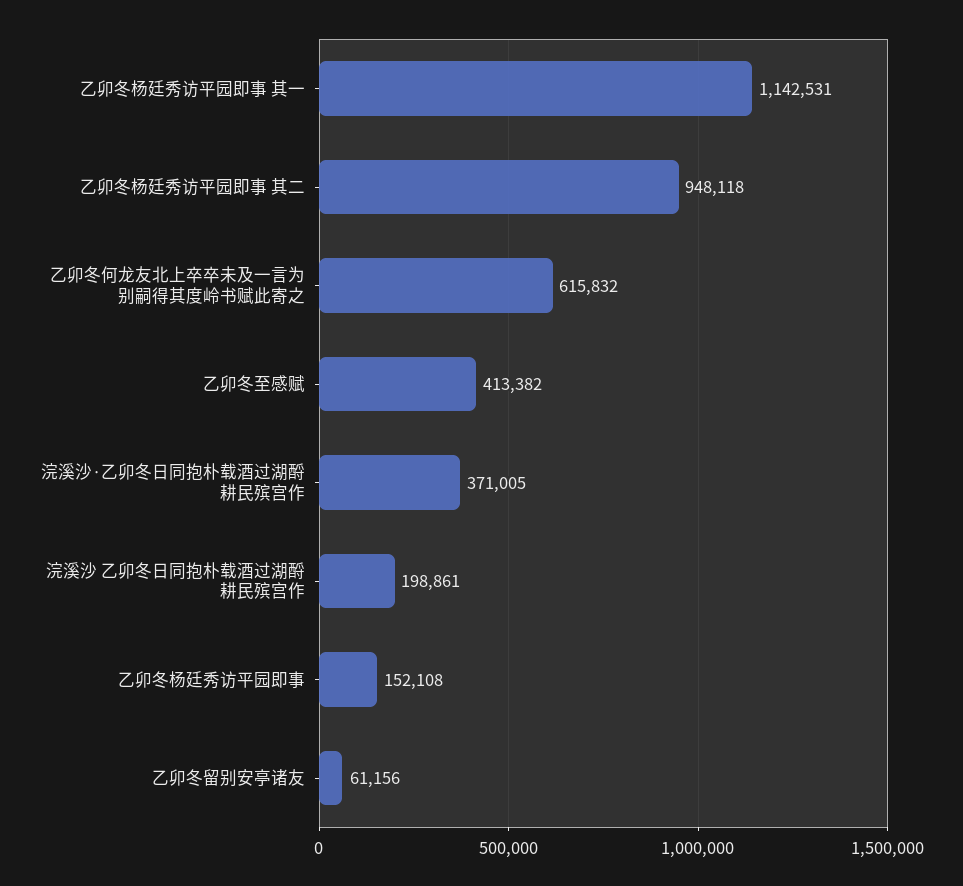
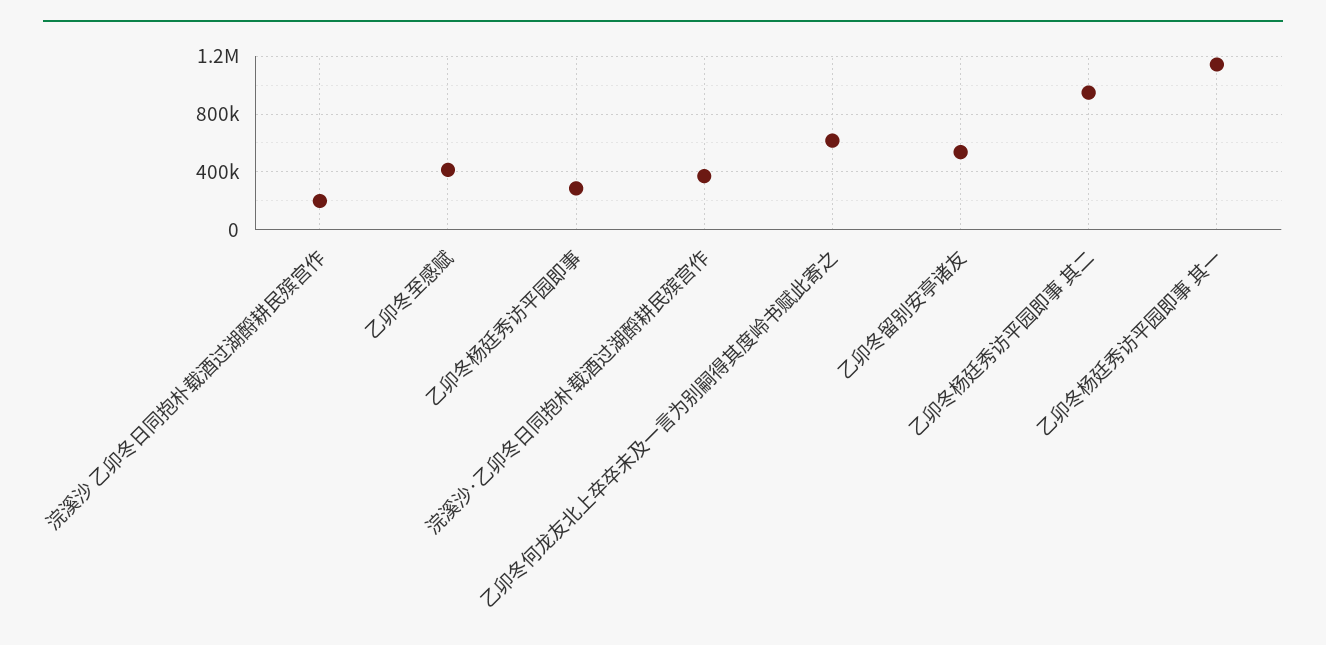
  {
    "乙卯冬杨廷秀访平园即事 其一": 1142531,
    "乙卯冬杨廷秀访平园即事 其二": 948118,
    "乙卯冬何龙友北上卒卒未及一言为别嗣得其度岭书赋此寄之": 615832,
    "乙卯冬至感赋": 413382,
    "浣溪沙·乙卯冬日同抱朴载酒过湖酹耕民殡宫作": 371005,
    "浣溪沙 乙卯冬日同抱朴载酒过湖酹耕民殡宫作": 198861,
-   "乙卯冬杨廷秀访平园即事": 152108,
+   "乙卯冬杨廷秀访平园即事": 300000,
-   "乙卯冬留别安亭诸友": 61156
+   "乙卯冬留别安亭诸友": 550000
  }

